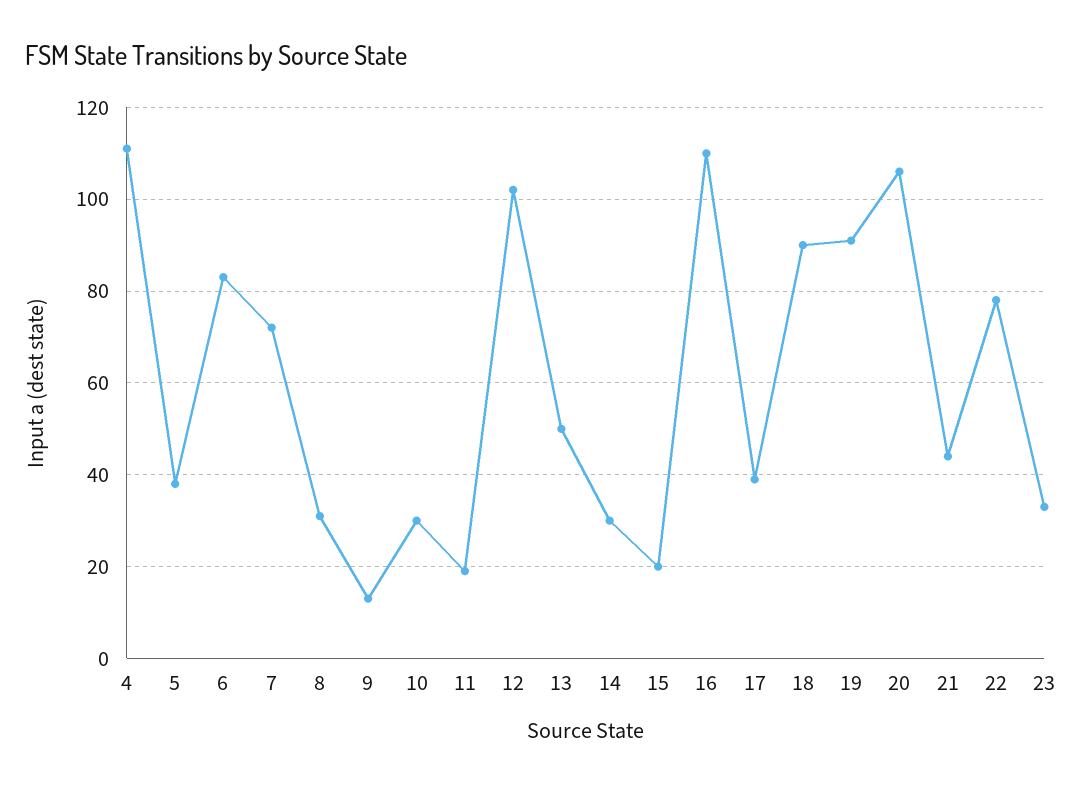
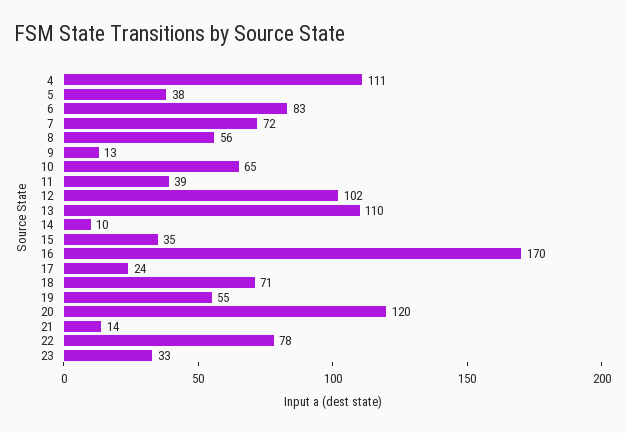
  {
    "4": 111,
    "5": 38,
    "6": 83,
    "7": 72,
-   "8": 30,
+   "8": 56,
    "9": 13,
-   "10": 30,
+   "10": 65,
-   "11": 20,
+   "11": 39,
    "12": 102,
-   "13": 50,
+   "13": 110,
-   "14": 30,
+   "14": 10,
-   "15": 20,
+   "15": 35,
-   "16": 110,
+   "16": 170,
-   "17": 40,
+   "17": 24,
-   "18": 90,
+   "18": 71,
-   "19": 90,
+   "19": 55,
-   "20": 105,
+   "20": 120,
-   "21": 45,
+   "21": 14,
    "22": 78,
    "23": 33
  }

